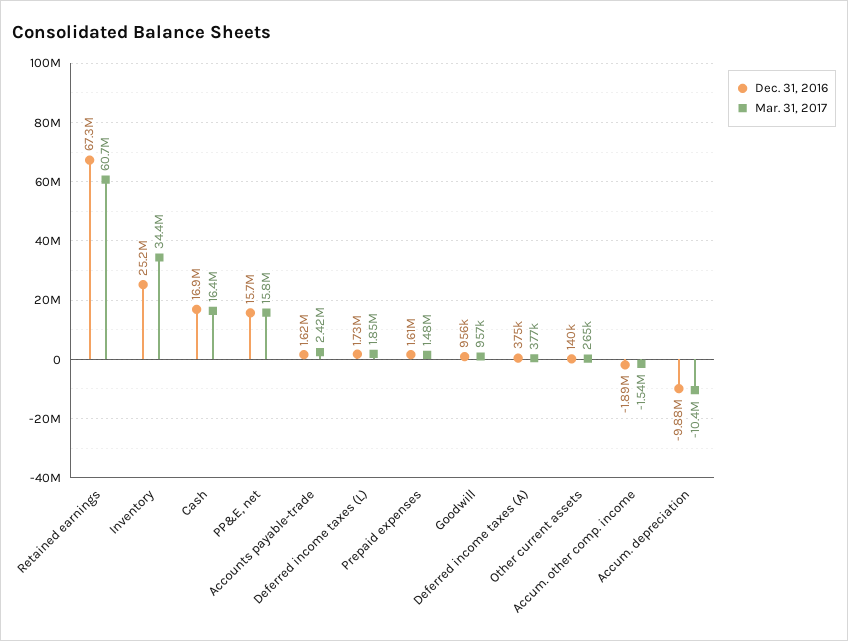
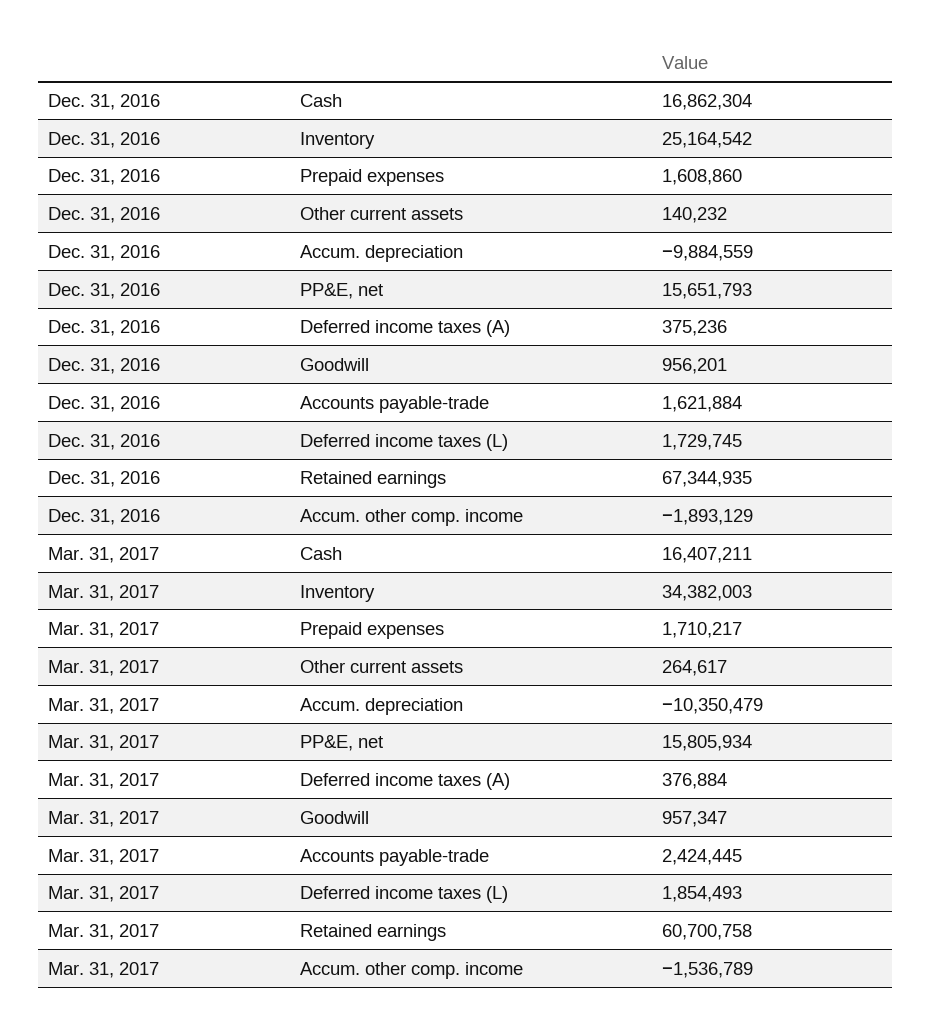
  {
    "Dec. 31, 2016": {
      "Retained earnings": 67344935,
      "Inventory": 25164542,
      "Cash": 16862304,
      "PP&E, net": 15651793,
      "Accounts payable-trade": 1621884,
      "Deferred income taxes (L)": 1729745,
      "Prepaid expenses": 1608860,
      "Goodwill": 956201,
      "Deferred income taxes (A)": 375236,
      "Other current assets": 140232,
      "Accum. other comp. income": -1893129,
      "Accum. depreciation": -9884559
    },
    "Mar. 31, 2017": {
      "Retained earnings": 60700758,
      "Inventory": 34382003,
      "Cash": 16407211,
      "PP&E, net": 15805934,
      "Accounts payable-trade": 2424445,
      "Deferred income taxes (L)": 1854493,
-     "Prepaid expenses": 1480000,
+     "Prepaid expenses": 1710217,
      "Goodwill": 957347,
      "Deferred income taxes (A)": 376884,
      "Other current assets": 264617,
      "Accum. other comp. income": -1536789,
      "Accum. depreciation": -10350479
    }
  }

